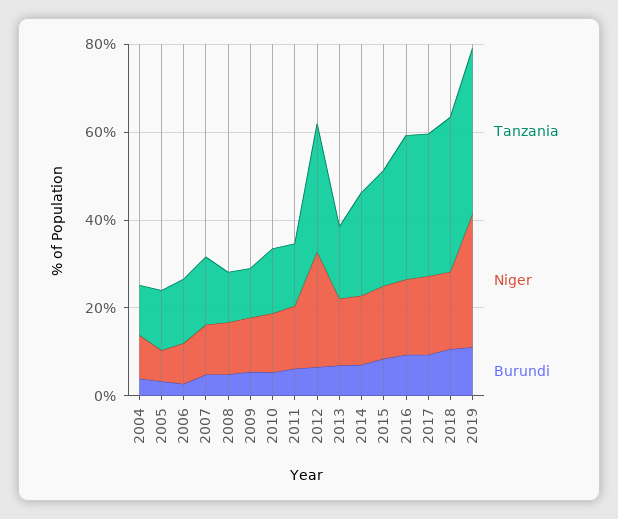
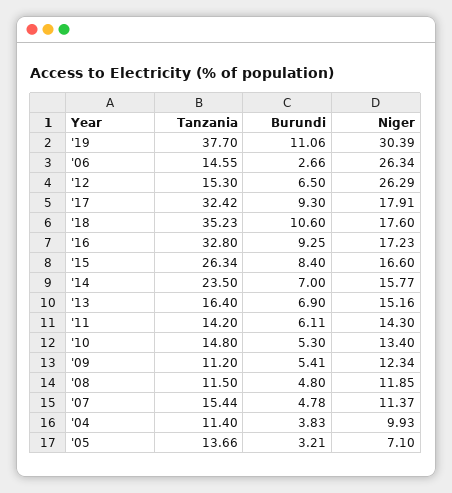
  {
    "Tanzania": {
      "2004": 11.4,
      "2005": 13.66,
      "2006": 14.55,
      "2007": 15.44,
      "2008": 11.5,
      "2009": 11.2,
      "2010": 14.8,
      "2011": 14.2,
-     "2012": 30,
+     "2012": 15.3,
      "2013": 16.4,
      "2014": 23.5,
      "2015": 26.34,
      "2016": 32.8,
      "2017": 32.42,
      "2018": 35.23,
      "2019": 37.7
    },
    "Niger": {
      "2004": 9.93,
      "2005": 7.1,
-     "2006": 10,
+     "2006": 26.34,
      "2007": 11.37,
      "2008": 11.85,
      "2009": 12.34,
      "2010": 13.4,
      "2011": 14.3,
      "2012": 26.29,
      "2013": 15.16,
      "2014": 15.77,
      "2015": 16.6,
      "2016": 17.23,
      "2017": 17.91,
      "2018": 17.6,
      "2019": 30.39
    },
    "Burundi": {
      "2004": 3.83,
      "2005": 3.21,
      "2006": 2.66,
      "2007": 4.78,
      "2008": 4.8,
      "2009": 5.41,
      "2010": 5.3,
      "2011": 6.11,
      "2012": 6.5,
      "2013": 6.9,
      "2014": 7,
      "2015": 8.4,
      "2016": 9.25,
      "2017": 9.3,
      "2018": 10.6,
      "2019": 11.06
    }
  }

